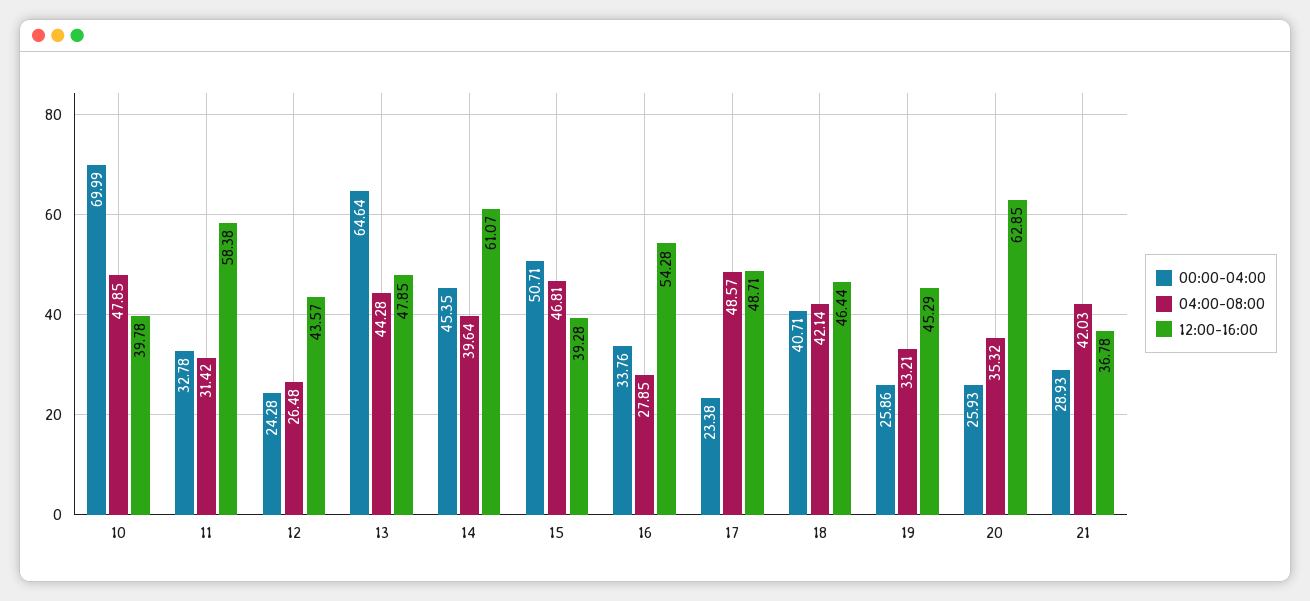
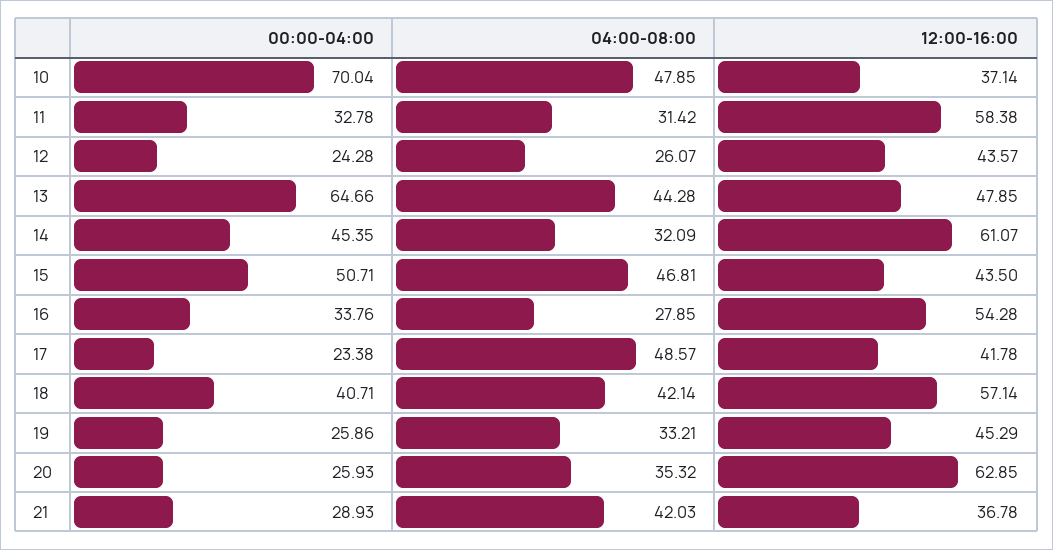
  {
    "00:00-04:00": {
-     "10": 69.99,
+     "10": 70.04,
      "11": 32.78,
      "12": 24.28,
-     "13": 64.64,
+     "13": 64.66,
      "14": 45.35,
      "15": 50.71,
      "16": 33.76,
      "17": 23.38,
      "18": 40.71,
      "19": 25.86,
      "20": 25.93,
      "21": 28.93
    },
    "04:00-08:00": {
      "10": 47.85,
      "11": 31.42,
-     "12": 26.48,
+     "12": 26.07,
      "13": 44.28,
-     "14": 39.64,
+     "14": 32.09,
      "15": 46.81,
      "16": 27.85,
      "17": 48.57,
      "18": 42.14,
      "19": 33.21,
      "20": 35.32,
      "21": 42.03
    },
    "12:00-16:00": {
-     "10": 39.78,
+     "10": 37.14,
      "11": 58.38,
      "12": 43.57,
      "13": 47.85,
      "14": 61.07,
-     "15": 39.28,
+     "15": 43.5,
      "16": 54.28,
-     "17": 48.71,
+     "17": 41.78,
-     "18": 46.44,
+     "18": 57.14,
      "19": 45.29,
      "20": 62.85,
      "21": 36.78
    }
  }

